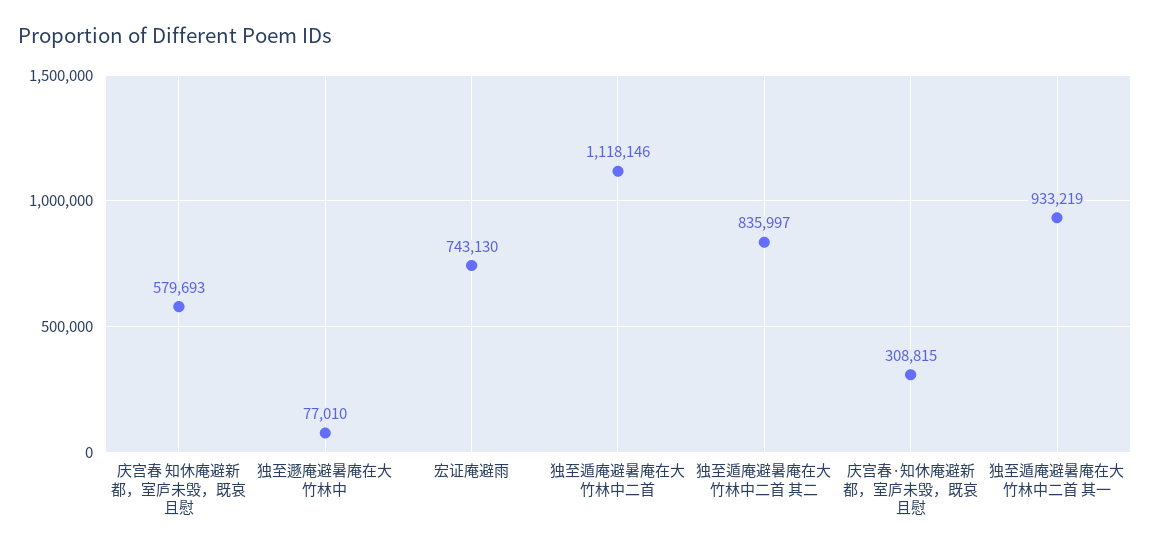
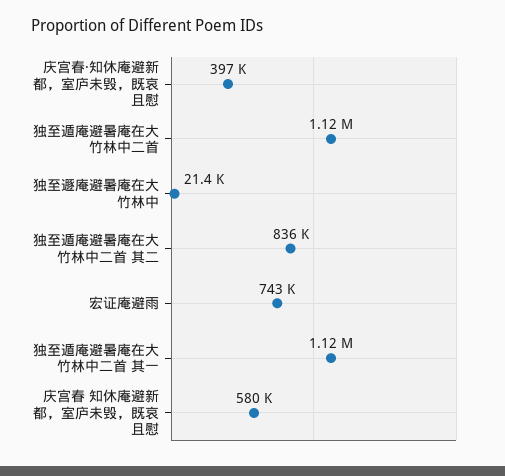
  {
    "庆宫春 知休庵避新都，室庐未毁，既哀且慰": 579693,
-   "独至遯庵避暑庵在大竹林中": 77010,
+   "独至遯庵避暑庵在大竹林中": 21400,
    "宏证庵避雨": 743130,
    "独至遁庵避暑庵在大竹林中二首": 1118146,
    "独至遁庵避暑庵在大竹林中二首 其二": 835997,
-   "庆宫春·知休庵避新都，室庐未毁，既哀且慰": 308815,
+   "庆宫春·知休庵避新都，室庐未毁，既哀且慰": 397000,
-   "独至遁庵避暑庵在大竹林中二首 其一": 933219
+   "独至遁庵避暑庵在大竹林中二首 其一": 1120000
  }

